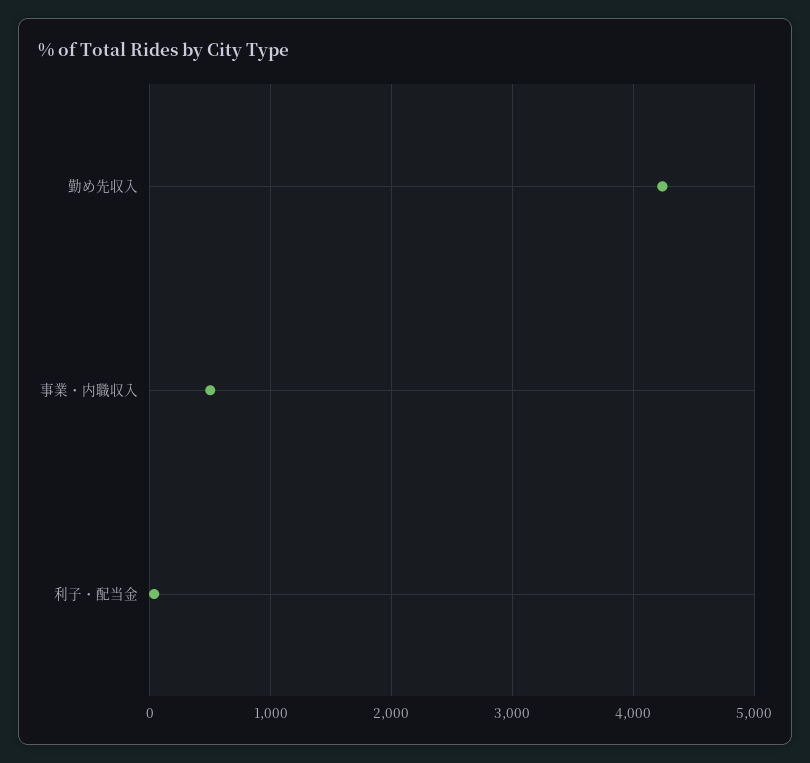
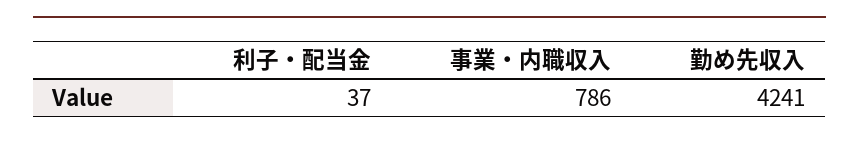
  {
    "勤め先収入": 4241,
-   "事業・内職収入": 500,
+   "事業・内職収入": 786,
    "利子・配当金": 37
  }

